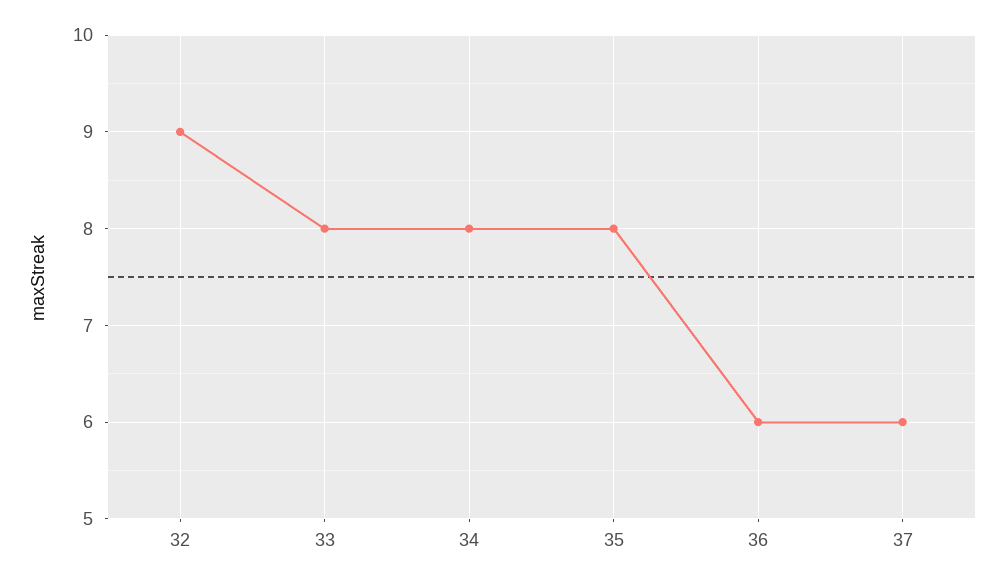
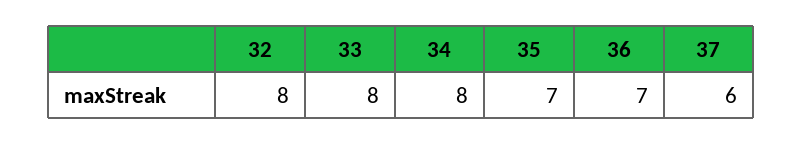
  {
-   "32": 9,
+   "32": 8,
    "33": 8,
    "34": 8,
-   "35": 8,
+   "35": 7,
-   "36": 6,
+   "36": 7,
    "37": 6
  }

